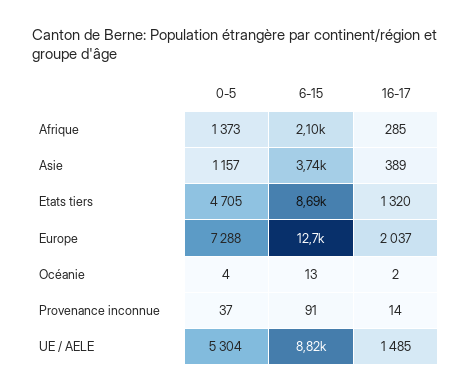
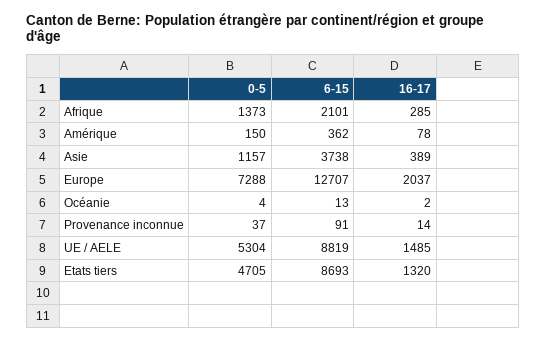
  {
    "0-5": {
      "Afrique": 1373,
      "Asie": 1157,
      "Etats tiers": 4705,
      "Europe": 7288,
      "Océanie": 4,
      "Provenance inconnue": 37,
-     "UE / AELE": 5304
+     "UE / AELE": 5304,
+     "Amérique": 150
    },
    "6-15": {
      "Afrique": 2101,
      "Asie": 3738,
      "Etats tiers": 8693,
      "Europe": 12707,
      "Océanie": 13,
      "Provenance inconnue": 91,
-     "UE / AELE": 8819
+     "UE / AELE": 8819,
+     "Amérique": 362
    },
    "16-17": {
      "Afrique": 285,
      "Asie": 389,
      "Etats tiers": 1320,
      "Europe": 2037,
      "Océanie": 2,
      "Provenance inconnue": 14,
-     "UE / AELE": 1485
+     "UE / AELE": 1485,
+     "Amérique": 78
    }
  }

